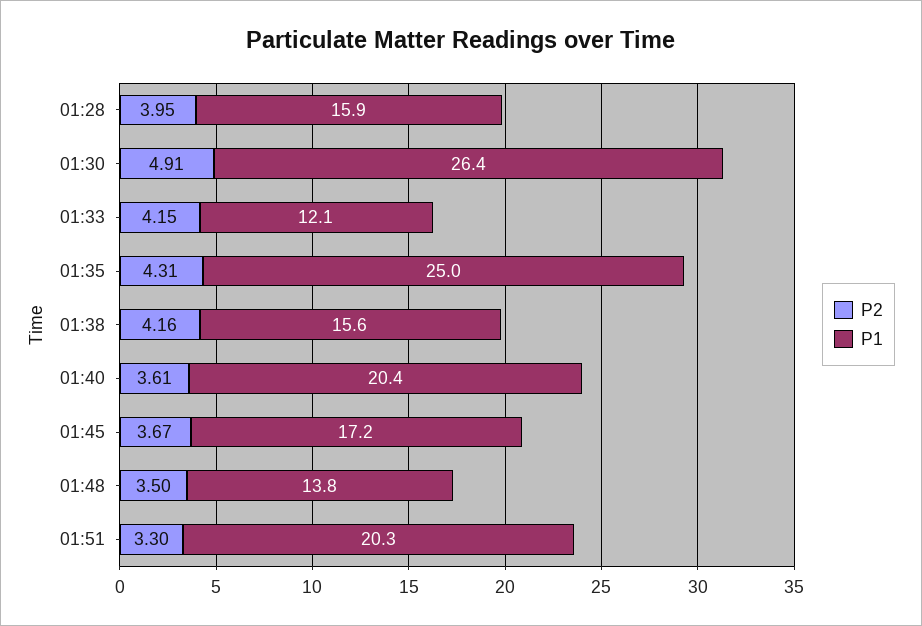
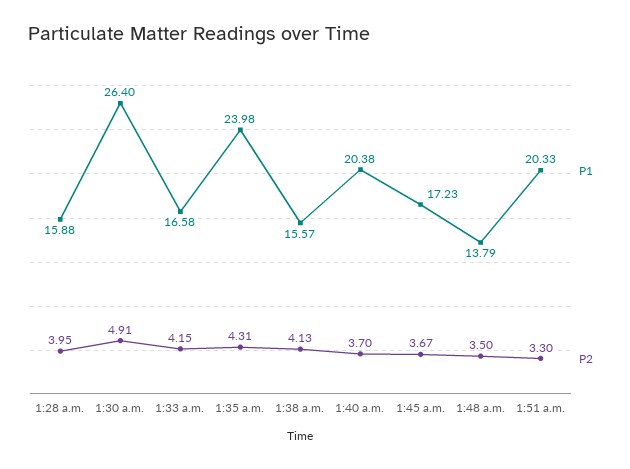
  {
    "P2": {
      "01:28": 3.95,
      "01:30": 4.91,
      "01:33": 4.15,
      "01:35": 4.31,
-     "01:38": 4.16,
+     "01:38": 4.13,
-     "01:40": 3.61,
+     "01:40": 3.7,
      "01:45": 3.67,
      "01:48": 3.5,
      "01:51": 3.3
    },
    "P1": {
      "01:28": 15.88,
      "01:30": 26.4,
-     "01:33": 12.1,
+     "01:33": 16.58,
-     "01:35": 25,
+     "01:35": 23.98,
      "01:38": 15.57,
      "01:40": 20.38,
      "01:45": 17.23,
      "01:48": 13.79,
      "01:51": 20.33
    }
  }

